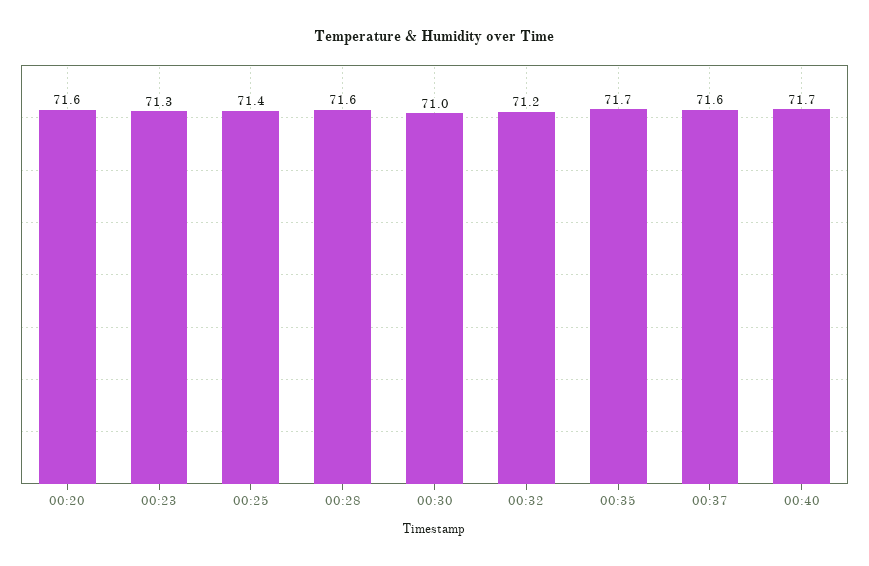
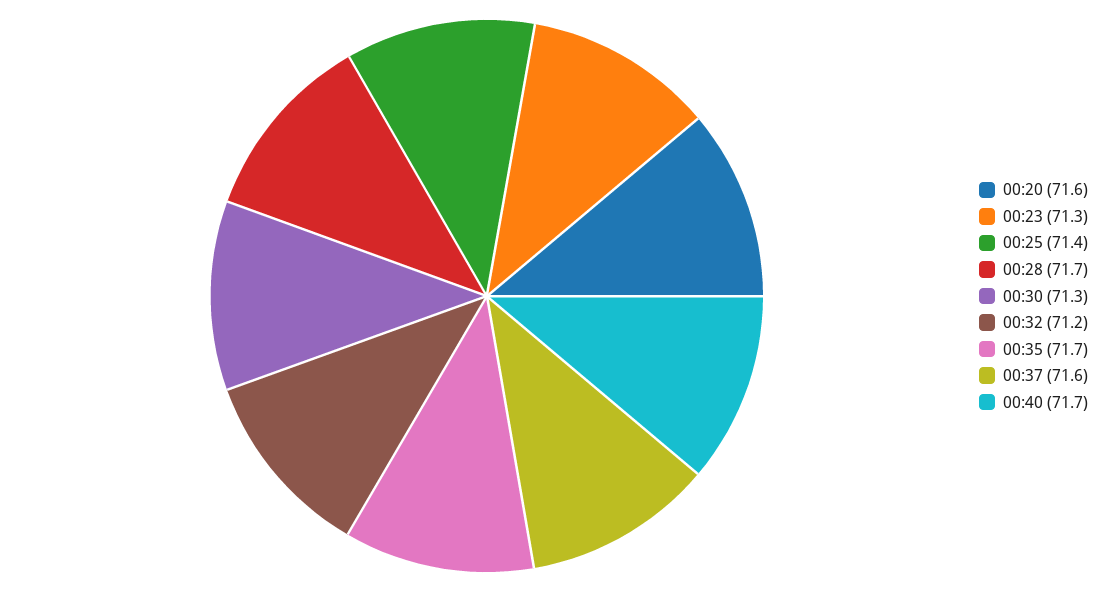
  {
    "00:20": 71.6,
    "00:23": 71.3,
    "00:25": 71.4,
-   "00:28": 71.6,
+   "00:28": 71.7,
-   "00:30": 71,
+   "00:30": 71.3,
    "00:32": 71.2,
    "00:35": 71.7,
    "00:37": 71.6,
    "00:40": 71.7
  }

